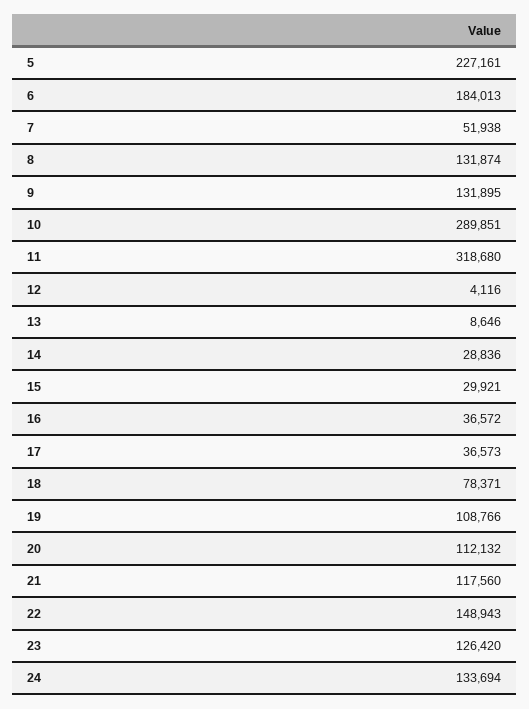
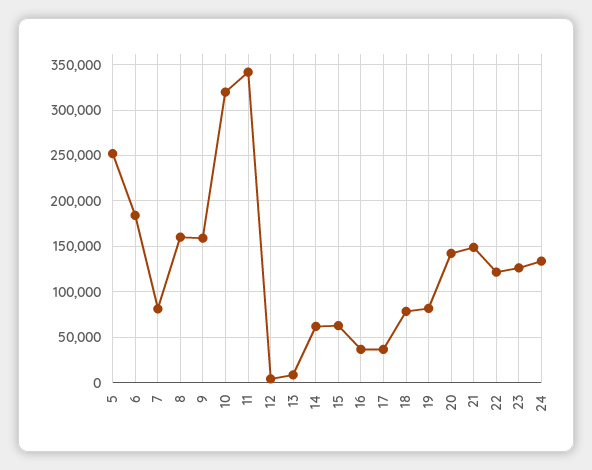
  {
-   "5": 227161,
+   "5": 250000,
    "6": 184013,
-   "7": 51938,
+   "7": 80000,
-   "8": 131874,
+   "8": 160000,
-   "9": 131895,
+   "9": 160000,
-   "10": 289851,
+   "10": 320000,
-   "11": 318680,
+   "11": 340000,
    "12": 4116,
    "13": 8646,
-   "14": 28836,
+   "14": 60000,
-   "15": 29921,
+   "15": 60000,
    "16": 36572,
    "17": 36573,
    "18": 78371,
-   "19": 108766,
+   "19": 80000,
-   "20": 112132,
+   "20": 140000,
-   "21": 117560,
+   "21": 150000,
-   "22": 148943,
+   "22": 120000,
    "23": 126420,
    "24": 133694
  }

